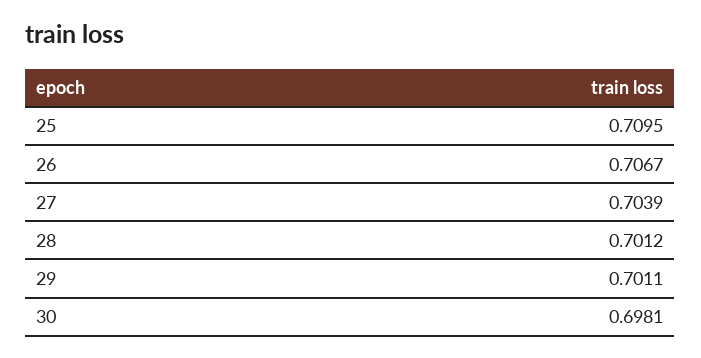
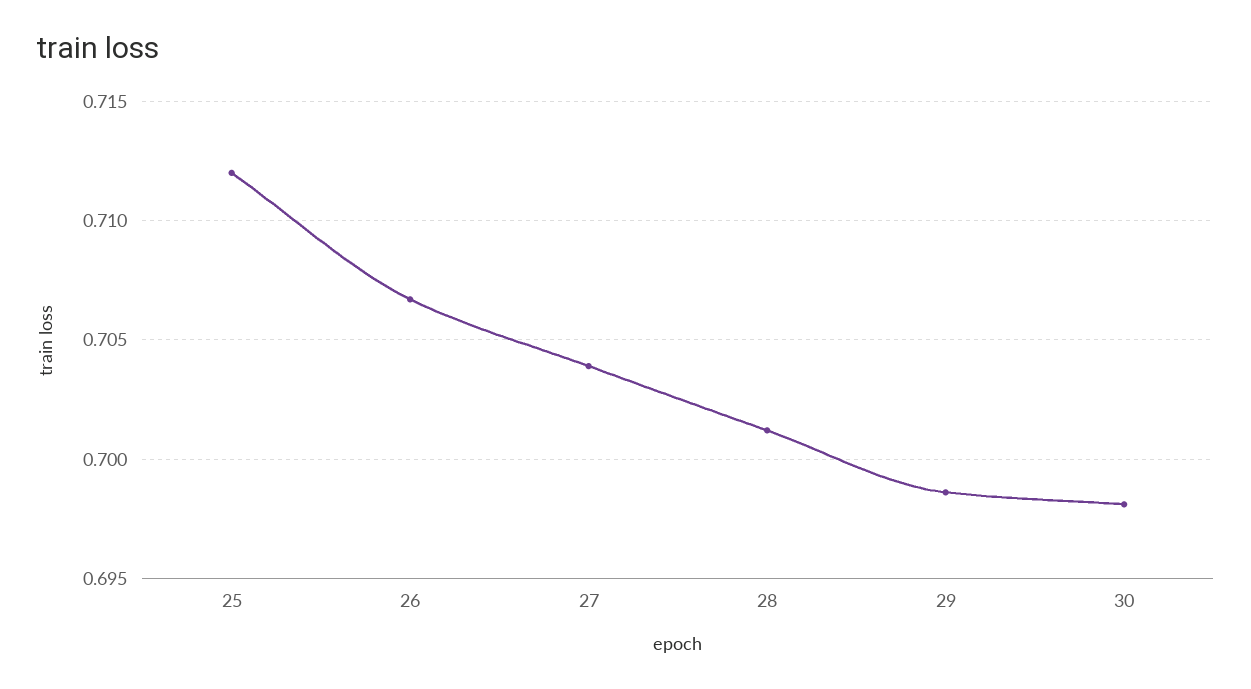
  {
-   "25": 0.7095,
+   "25": 0.712,
    "26": 0.7067,
    "27": 0.7039,
    "28": 0.7012,
-   "29": 0.7011,
+   "29": 0.6985,
    "30": 0.6981
  }

